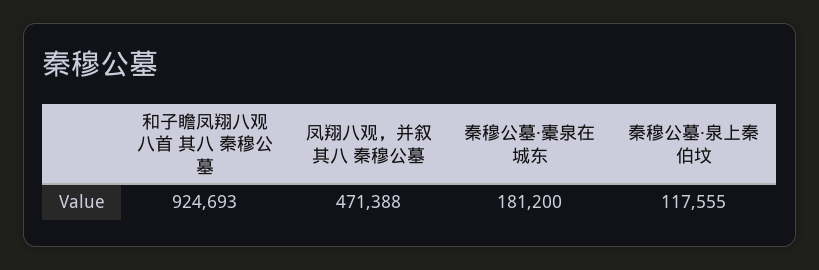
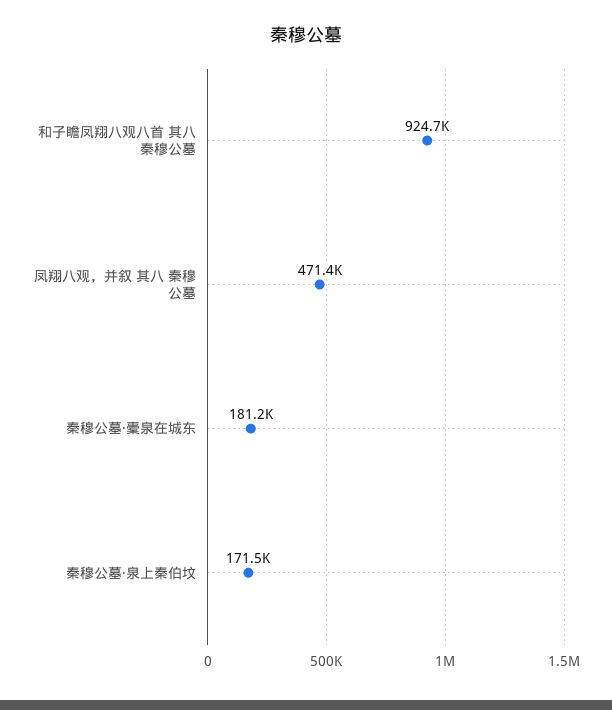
  {
    "和子瞻凤翔八观八首 其八 秦穆公墓": 924693,
    "凤翔八观，并叙 其八 秦穆公墓": 471388,
    "秦穆公墓·橐泉在城东": 181200,
-   "秦穆公墓·泉上秦伯坟": 117555
+   "秦穆公墓·泉上秦伯坟": 171500
  }

